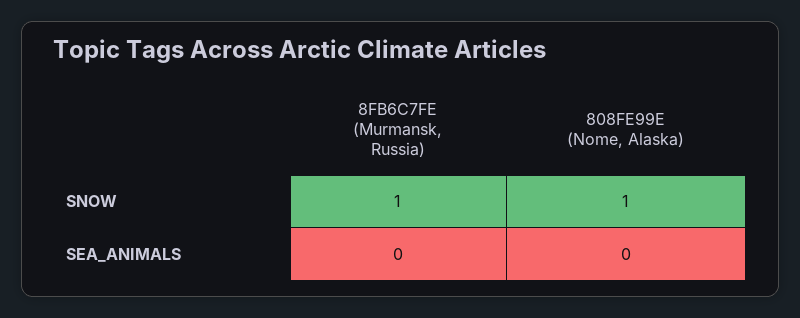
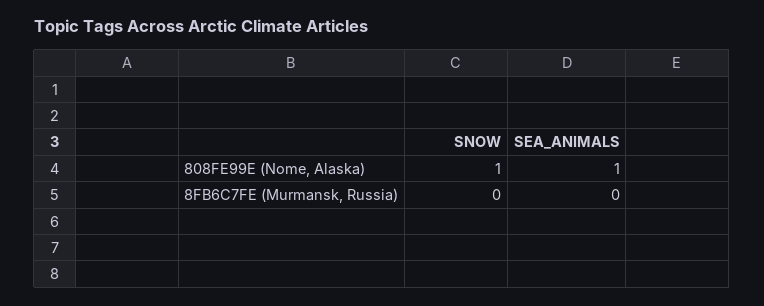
  {
    "8FB6C7FE (Murmansk, Russia)": {
-     "SNOW": 1,
+     "SNOW": 0,
      "SEA_ANIMALS": 0
    },
    "808FE99E (Nome, Alaska)": {
      "SNOW": 1,
-     "SEA_ANIMALS": 0
+     "SEA_ANIMALS": 1
    }
  }

